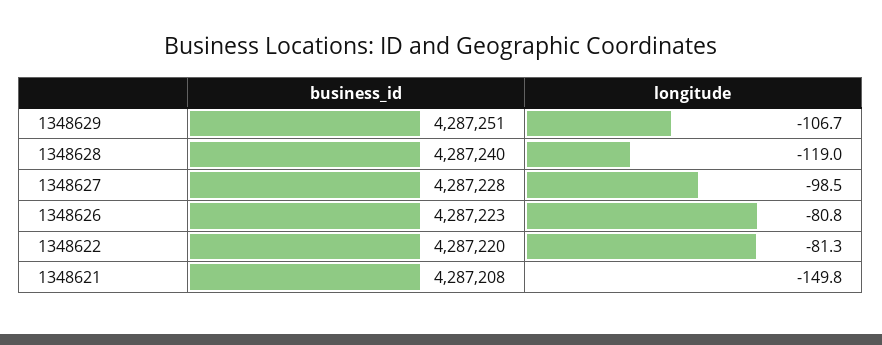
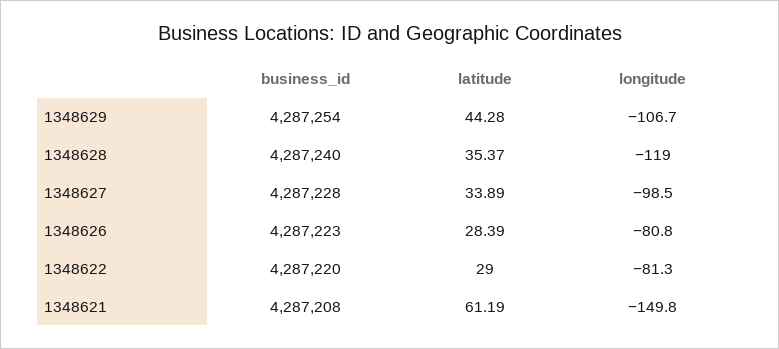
  {
    "business_id": {
-     "1348629": 4287251,
+     "1348629": 4287254,
      "1348628": 4287240,
      "1348627": 4287228,
      "1348626": 4287223,
      "1348622": 4287220,
      "1348621": 4287208
    },
    "longitude": {
      "1348629": -106.7,
      "1348628": -119,
      "1348627": -98.5,
      "1348626": -80.8,
      "1348622": -81.3,
      "1348621": -149.8
-   }
+   },
+   "latitude": {
+     "1348629": 44.28,
+     "1348628": 35.37,
+     "1348627": 33.89,
+     "1348626": 28.39,
+     "1348622": 29,
+     "1348621": 61.19
+   }
  }

